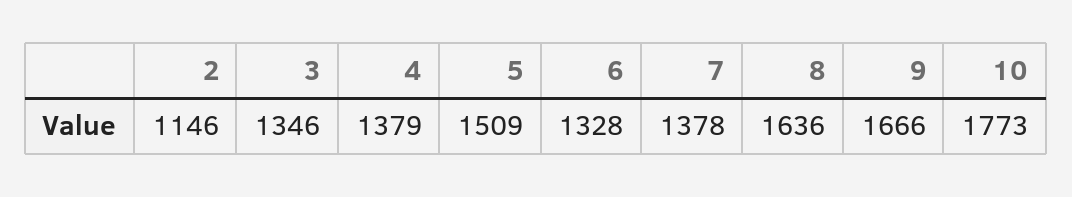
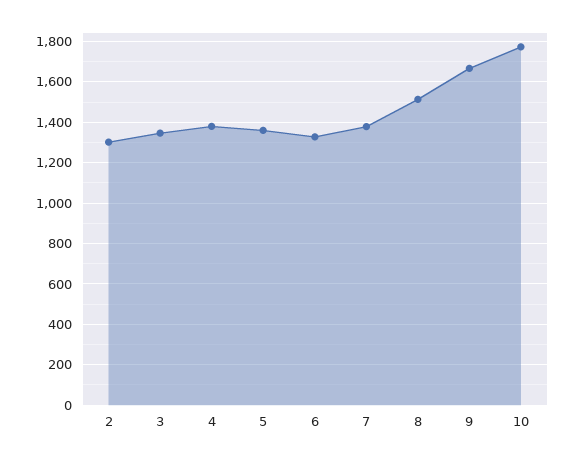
  {
-   "2": 1146,
+   "2": 1300,
    "3": 1346,
    "4": 1379,
-   "5": 1509,
+   "5": 1350,
    "6": 1328,
    "7": 1378,
-   "8": 1636,
+   "8": 1500,
    "9": 1666,
    "10": 1773
  }

